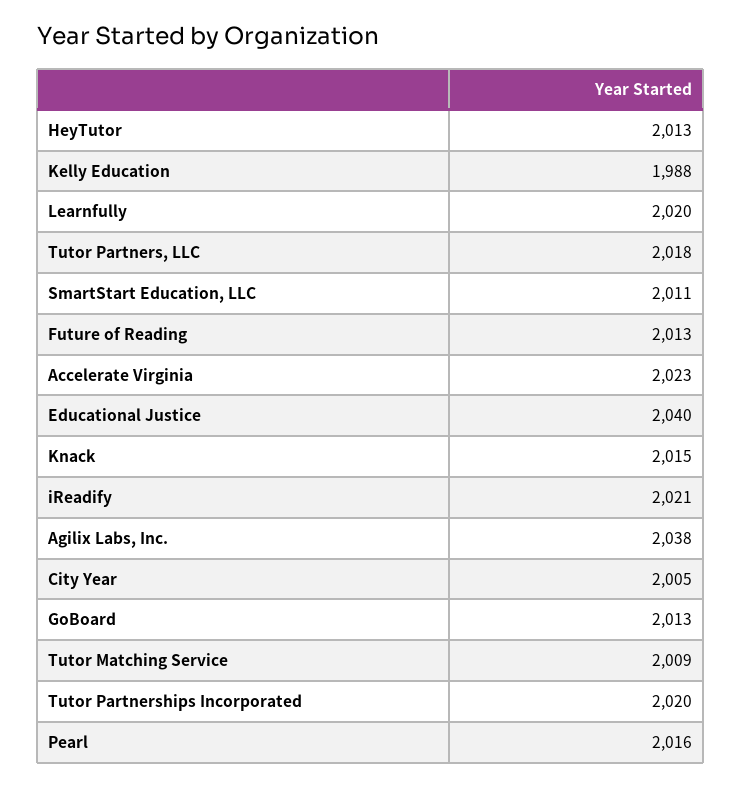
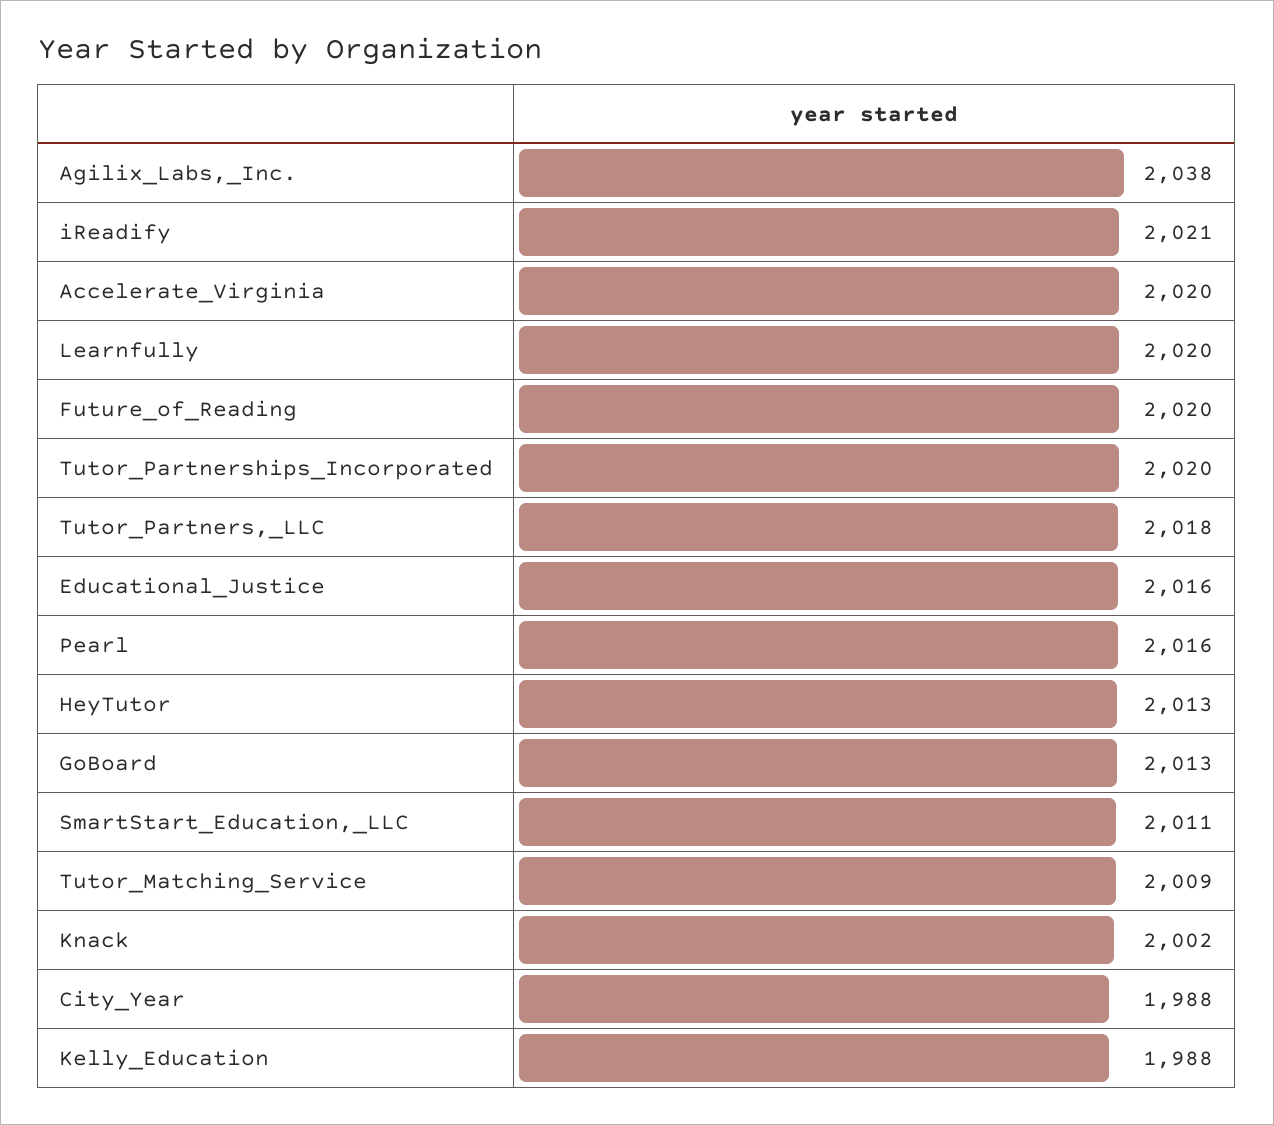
  {
    "HeyTutor": 2013,
    "Kelly Education": 1988,
    "Learnfully": 2020,
    "Tutor Partners, LLC": 2018,
    "SmartStart Education, LLC": 2011,
-   "Future of Reading": 2013,
+   "Future of Reading": 2020,
-   "Accelerate Virginia": 2023,
+   "Accelerate Virginia": 2020,
-   "Educational Justice": 2040,
+   "Educational Justice": 2016,
-   "Knack": 2015,
+   "Knack": 2002,
    "iReadify": 2021,
    "Agilix Labs, Inc.": 2038,
-   "City Year": 2005,
+   "City Year": 1988,
    "GoBoard": 2013,
    "Tutor Matching Service": 2009,
    "Tutor Partnerships Incorporated": 2020,
    "Pearl": 2016
  }

